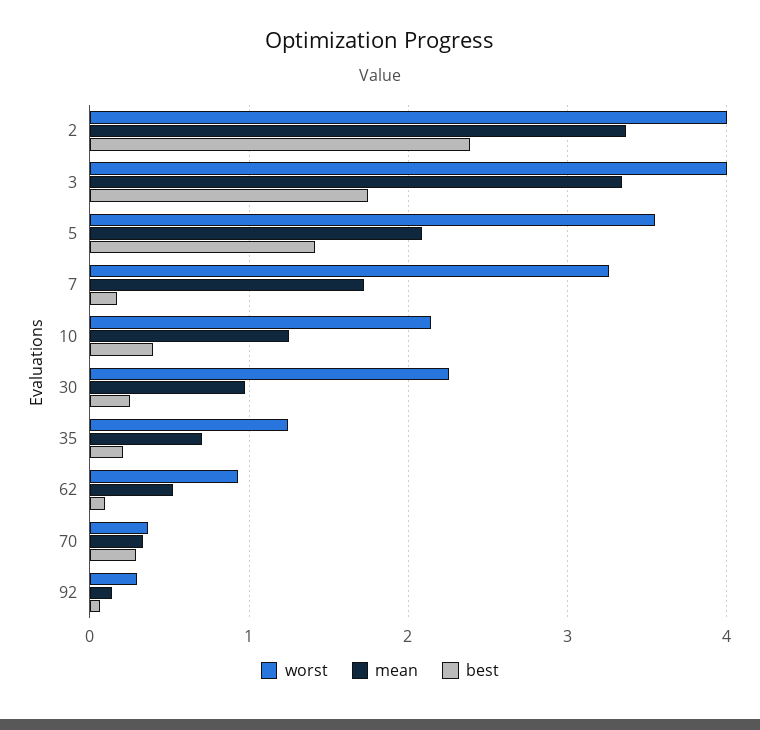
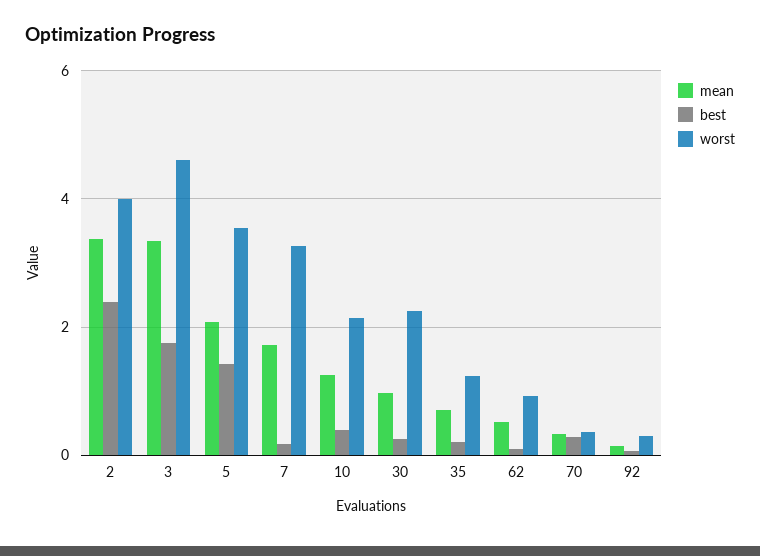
  {
    "worst": {
      "2": 4,
-     "3": 4,
+     "3": 4.6,
      "5": 3.6,
      "7": 3.3,
      "10": 2.1,
      "30": 2.3,
      "35": 1.2,
      "62": 0.9,
      "70": 0.4,
      "92": 0.3
    },
    "mean": {
      "2": 3.4,
      "3": 3.3,
      "5": 2.1,
      "7": 1.7,
      "10": 1.3,
      "30": 1,
      "35": 0.7,
      "62": 0.5,
      "70": 0.3,
      "92": 0.1
    },
    "best": {
      "2": 2.4,
      "3": 1.7,
      "5": 1.4,
      "7": 0.2,
      "10": 0.4,
      "30": 0.3,
      "35": 0.2,
      "62": 0.1,
      "70": 0.3,
      "92": 0.1
    }
  }

